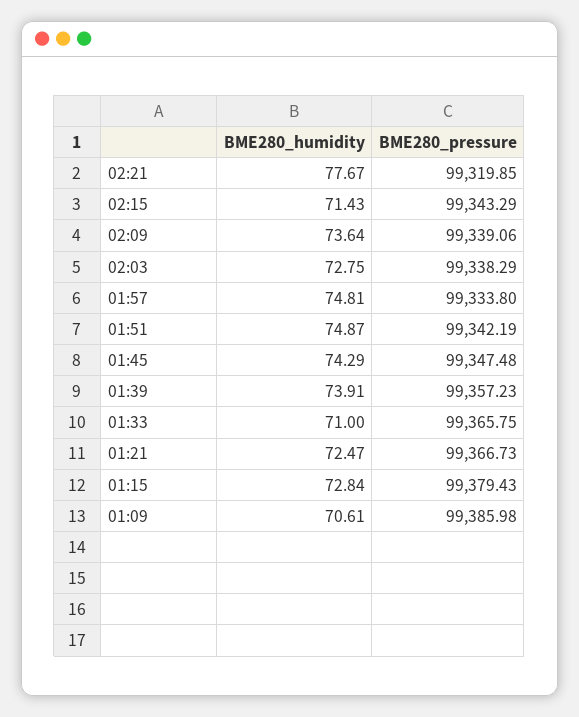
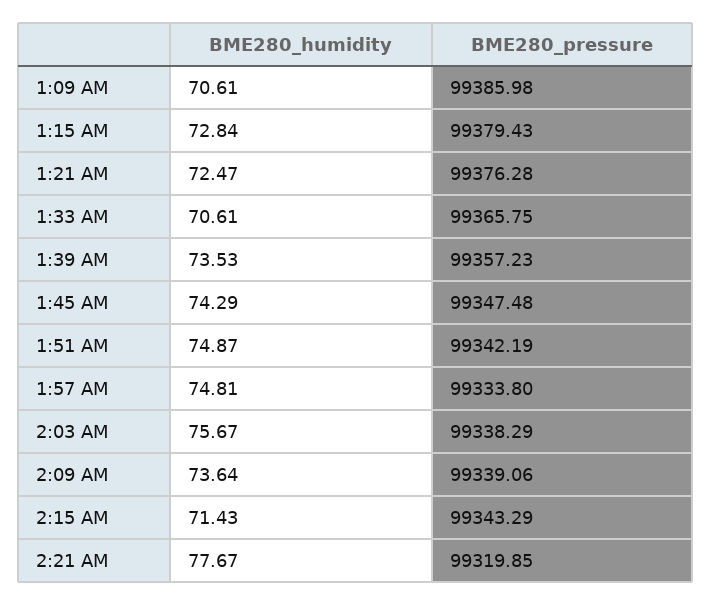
  {
    "BME280_humidity": {
      "02:21": 77.67,
      "02:15": 71.43,
      "02:09": 73.64,
-     "02:03": 72.75,
+     "02:03": 75.67,
      "01:57": 74.81,
      "01:51": 74.87,
      "01:45": 74.29,
-     "01:39": 73.91,
+     "01:39": 73.53,
-     "01:33": 71,
+     "01:33": 70.61,
      "01:21": 72.47,
      "01:15": 72.84,
      "01:09": 70.61
    },
    "BME280_pressure": {
      "02:21": 99319.85,
      "02:15": 99343.29,
      "02:09": 99339.06,
      "02:03": 99338.29,
      "01:57": 99333.8,
      "01:51": 99342.19,
      "01:45": 99347.48,
      "01:39": 99357.23,
      "01:33": 99365.75,
-     "01:21": 99366.73,
+     "01:21": 99376.28,
      "01:15": 99379.43,
      "01:09": 99385.98
    }
  }

